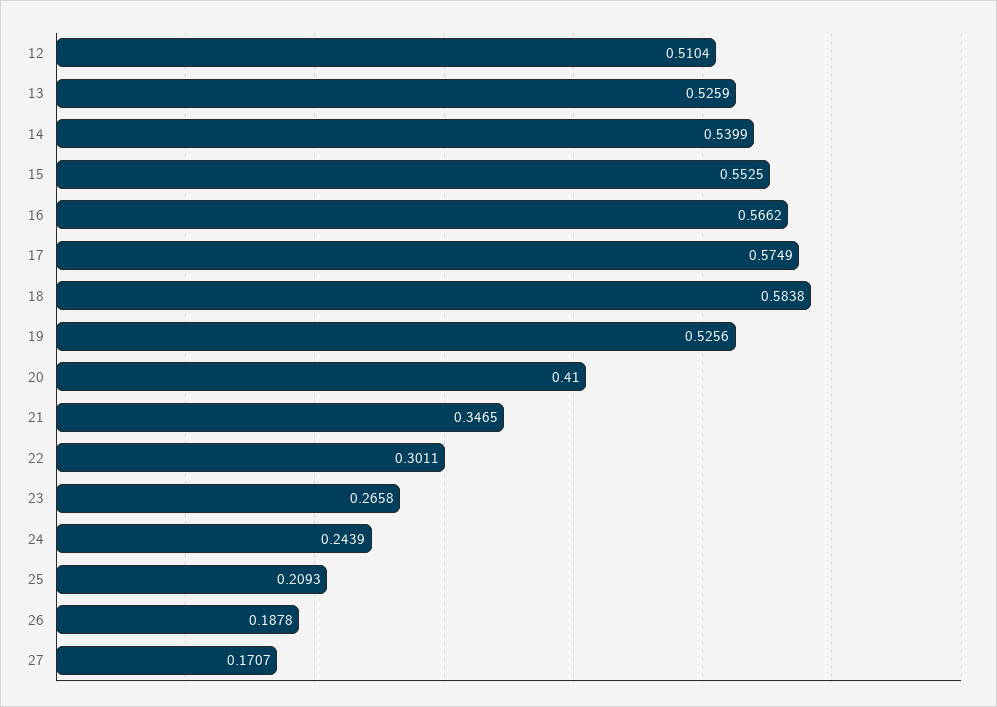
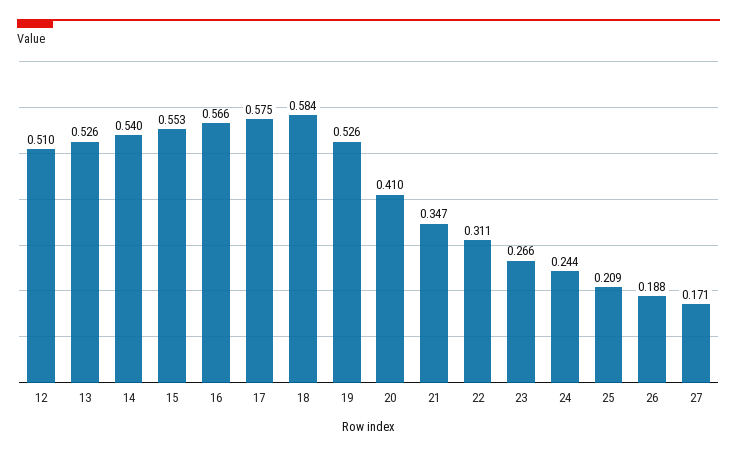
  {
    "12": 0.5104,
    "13": 0.5259,
    "14": 0.5399,
    "15": 0.5525,
    "16": 0.5662,
    "17": 0.5749,
    "18": 0.5838,
    "19": 0.5256,
    "20": 0.41,
    "21": 0.3465,
-   "22": 0.3011,
+   "22": 0.311,
    "23": 0.2658,
    "24": 0.2439,
    "25": 0.2093,
    "26": 0.1878,
    "27": 0.1707
  }

